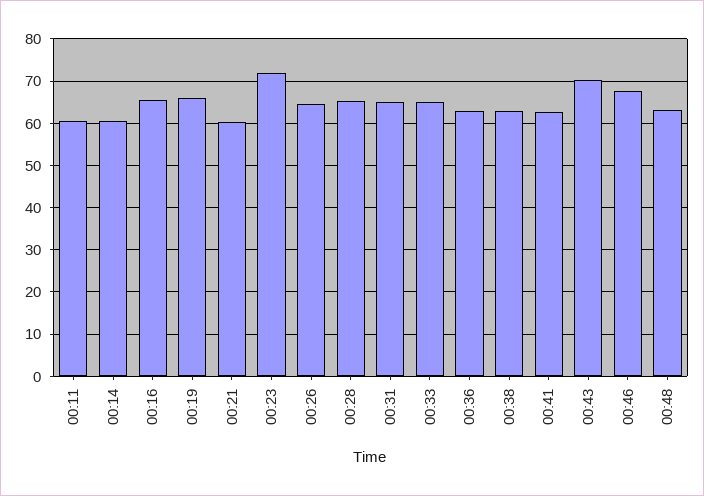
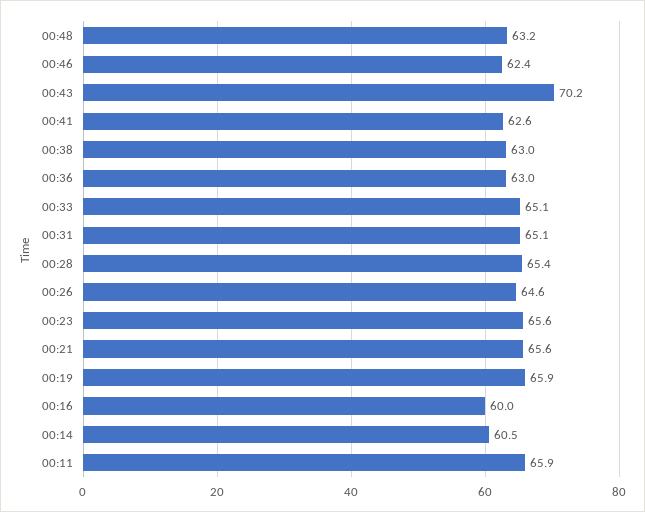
  {
-   "00:11": 60,
+   "00:11": 65.9,
    "00:14": 60.5,
-   "00:16": 66,
+   "00:16": 60,
    "00:19": 65.9,
-   "00:21": 60,
+   "00:21": 65.6,
-   "00:23": 72,
+   "00:23": 65.6,
    "00:26": 64.6,
    "00:28": 65.4,
    "00:31": 65.1,
    "00:33": 65.1,
    "00:36": 63,
    "00:38": 63,
    "00:41": 62.6,
    "00:43": 70.2,
-   "00:46": 68,
+   "00:46": 62.4,
    "00:48": 63.2
  }

